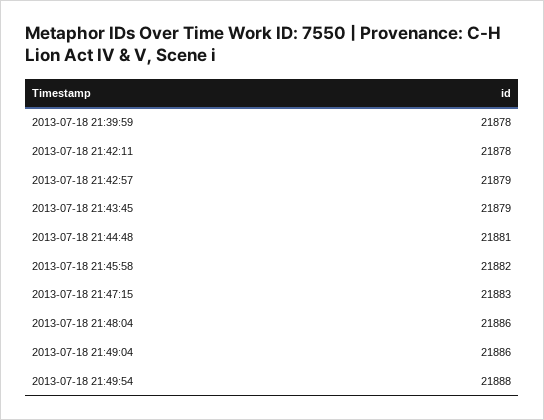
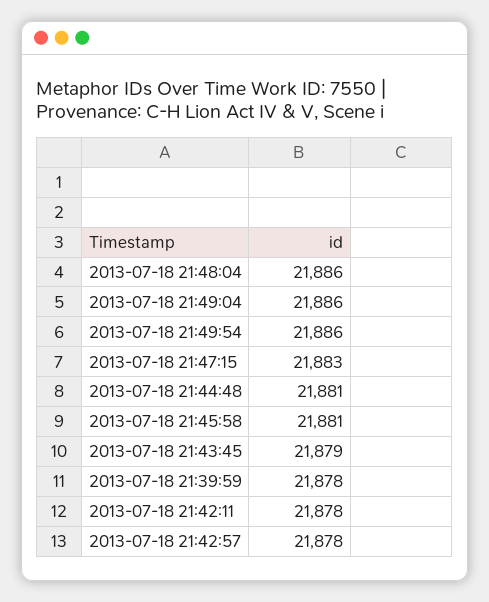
  {
    "2013-07-18 21:39:59": 21878,
    "2013-07-18 21:42:11": 21878,
-   "2013-07-18 21:42:57": 21879,
+   "2013-07-18 21:42:57": 21878,
    "2013-07-18 21:43:45": 21879,
    "2013-07-18 21:44:48": 21881,
-   "2013-07-18 21:45:58": 21882,
+   "2013-07-18 21:45:58": 21881,
    "2013-07-18 21:47:15": 21883,
    "2013-07-18 21:48:04": 21886,
    "2013-07-18 21:49:04": 21886,
-   "2013-07-18 21:49:54": 21888
+   "2013-07-18 21:49:54": 21886
  }

